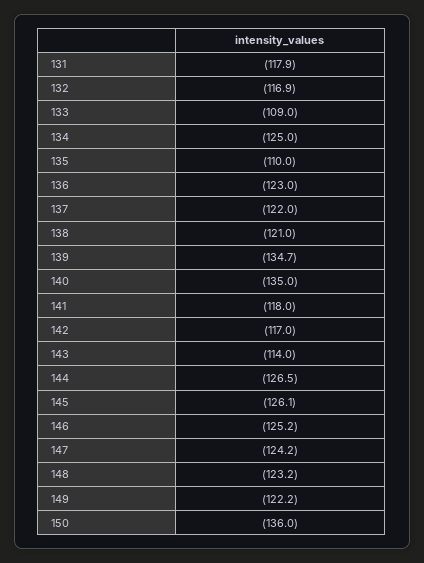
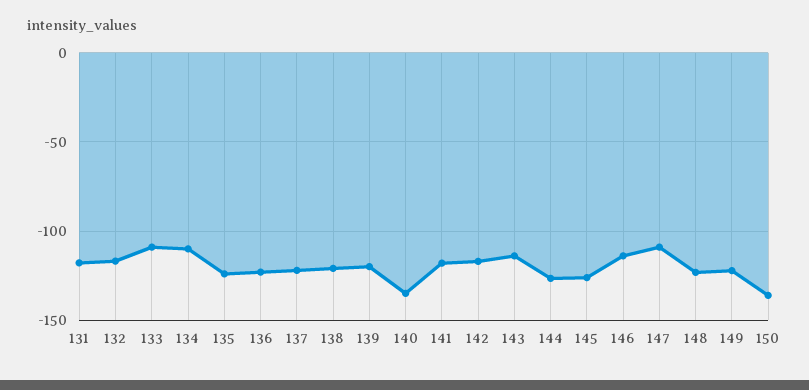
  {
    "131": -117.9,
    "132": -116.9,
    "133": -109,
-   "134": -125,
+   "134": -110,
-   "135": -110,
+   "135": -125,
    "136": -123,
    "137": -122,
    "138": -121,
-   "139": -134.7,
+   "139": -120,
    "140": -135,
    "141": -118,
    "142": -117,
    "143": -114,
    "144": -126.5,
    "145": -126.1,
-   "146": -125.2,
+   "146": -115,
-   "147": -124.2,
+   "147": -110,
    "148": -123.2,
    "149": -122.2,
    "150": -136
  }

